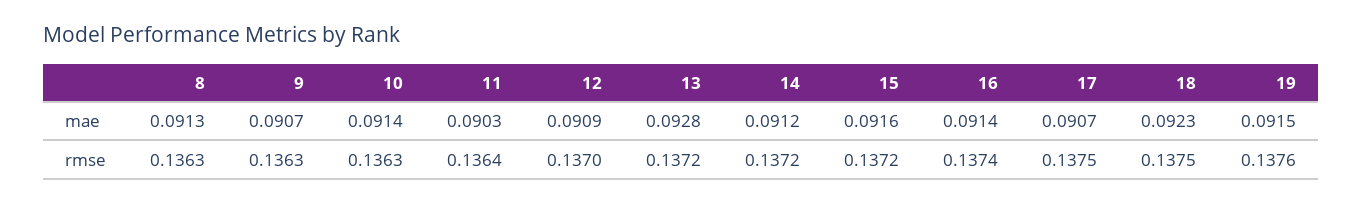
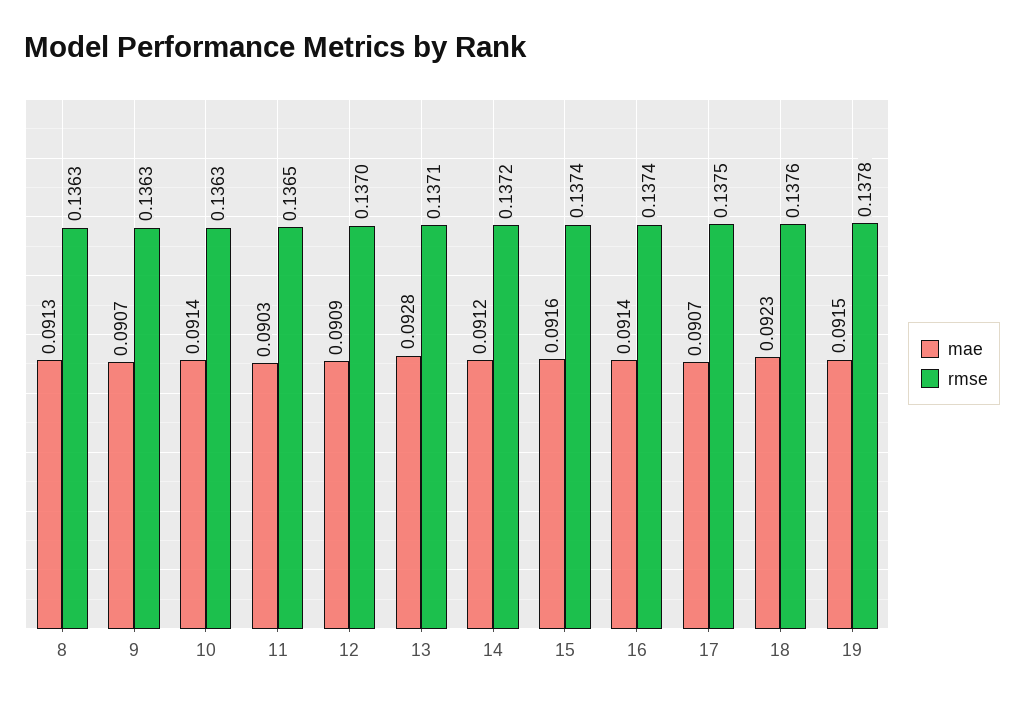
  {
    "mae": {
      "8": 0.0913,
      "9": 0.0907,
      "10": 0.0914,
      "11": 0.0903,
      "12": 0.0909,
      "13": 0.0928,
      "14": 0.0912,
      "15": 0.0916,
      "16": 0.0914,
      "17": 0.0907,
      "18": 0.0923,
      "19": 0.0915
    },
    "rmse": {
      "8": 0.1363,
      "9": 0.1363,
      "10": 0.1363,
-     "11": 0.1364,
+     "11": 0.1365,
      "12": 0.137,
-     "13": 0.1372,
+     "13": 0.1371,
      "14": 0.1372,
-     "15": 0.1372,
+     "15": 0.1374,
      "16": 0.1374,
      "17": 0.1375,
-     "18": 0.1375,
+     "18": 0.1376,
-     "19": 0.1376
+     "19": 0.1378
    }
  }

